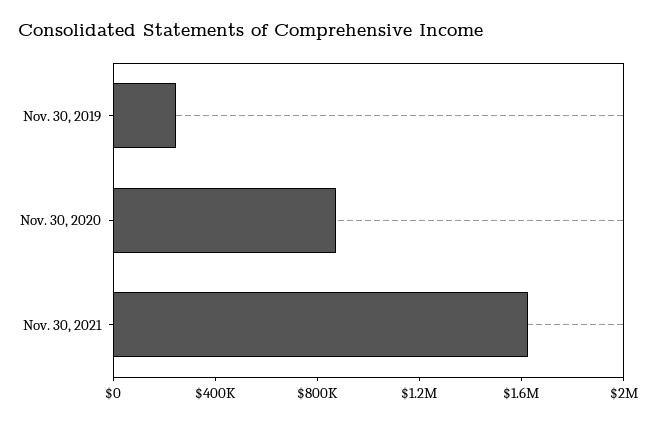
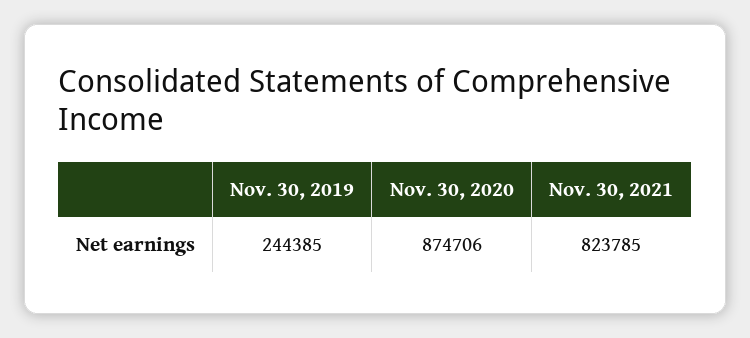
  {
    "Nov. 30, 2019": 244385,
    "Nov. 30, 2020": 874706,
-   "Nov. 30, 2021": 1600000
+   "Nov. 30, 2021": 823785
  }

